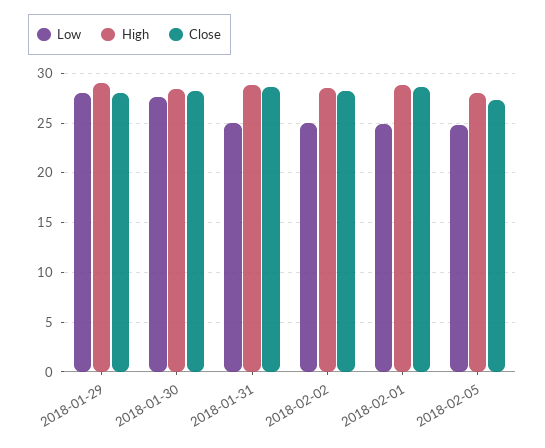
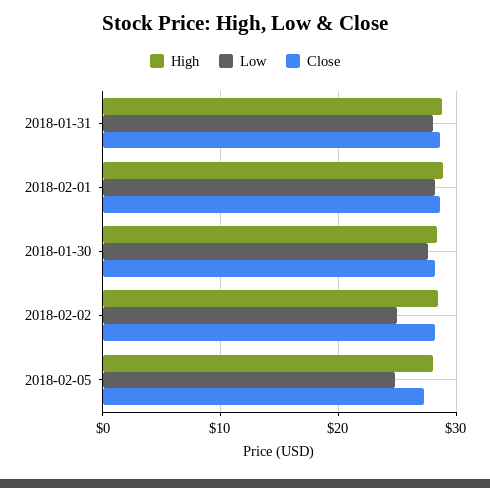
  {
    "Low": {
-     "2018-01-29": 28,
      "2018-01-30": 28,
-     "2018-01-31": 25,
+     "2018-01-31": 28,
      "2018-02-02": 25,
-     "2018-02-01": 25,
+     "2018-02-01": 28,
      "2018-02-05": 25
    },
    "High": {
-     "2018-01-29": 29,
      "2018-01-30": 28,
      "2018-01-31": 29,
      "2018-02-02": 29,
      "2018-02-01": 29,
      "2018-02-05": 28
    },
    "Close": {
-     "2018-01-29": 28,
      "2018-01-30": 28,
      "2018-01-31": 29,
      "2018-02-02": 28,
      "2018-02-01": 29,
      "2018-02-05": 27
    }
  }

